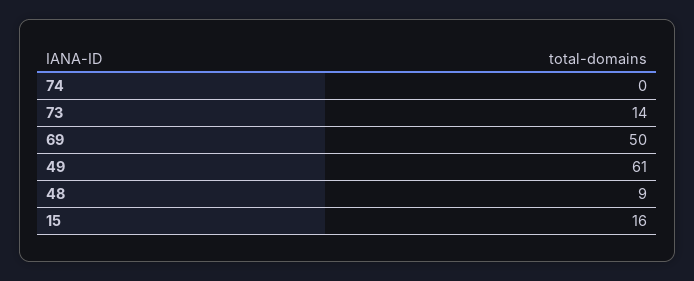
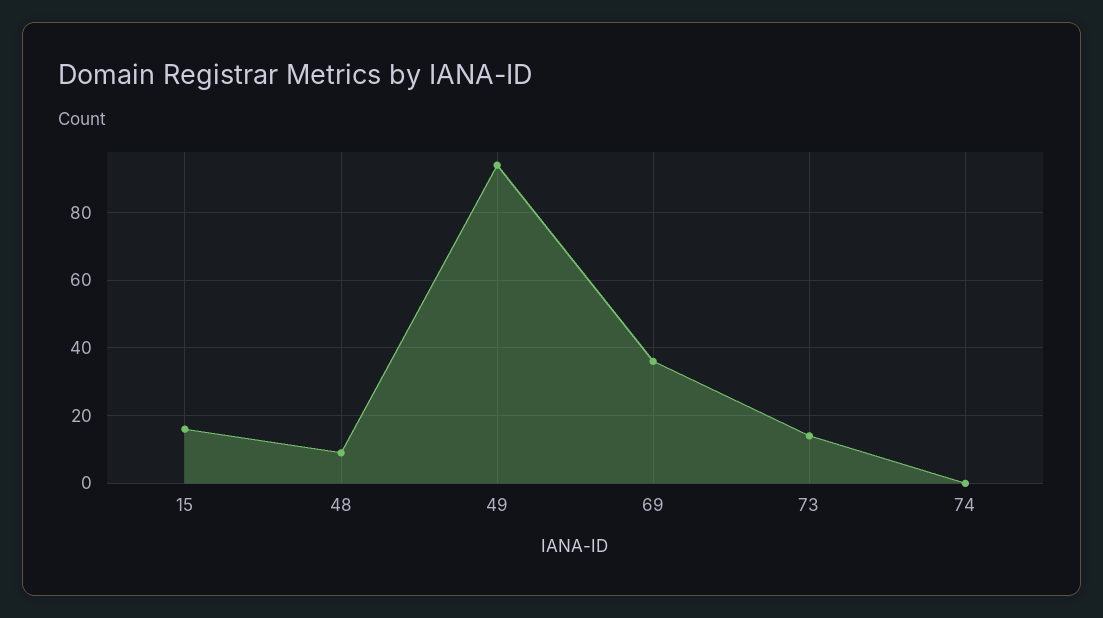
  {
    "74": 0,
    "73": 14,
-   "69": 50,
+   "69": 35,
-   "49": 61,
+   "49": 95,
    "48": 9,
    "15": 16
  }

